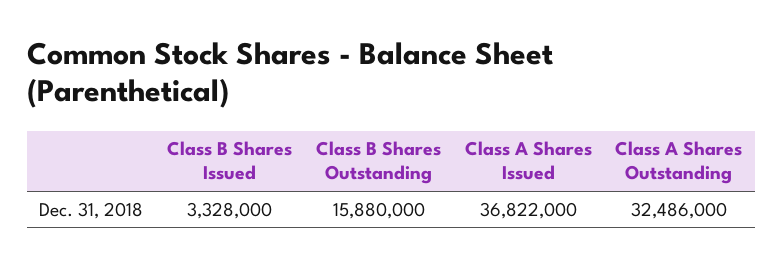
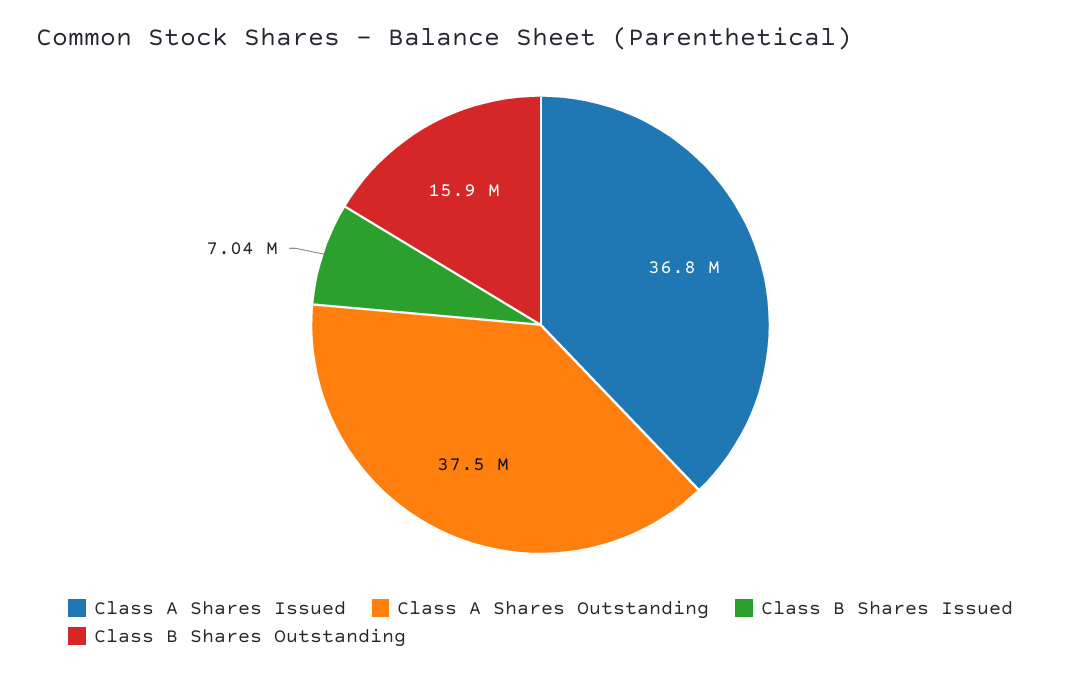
  {
-   "Class B Shares Issued": 3328000,
+   "Class B Shares Issued": 7040000,
    "Class B Shares Outstanding": 15880000,
    "Class A Shares Issued": 36822000,
-   "Class A Shares Outstanding": 32486000
+   "Class A Shares Outstanding": 37500000
  }

